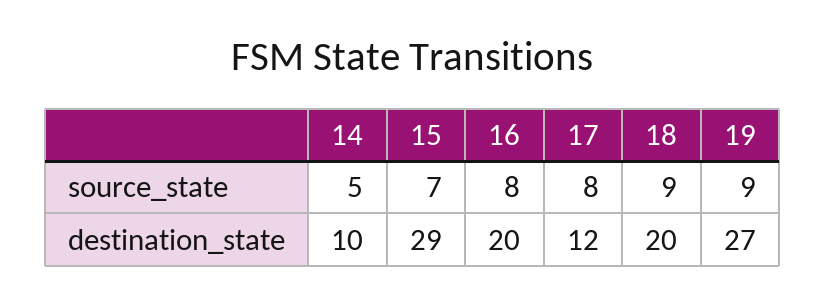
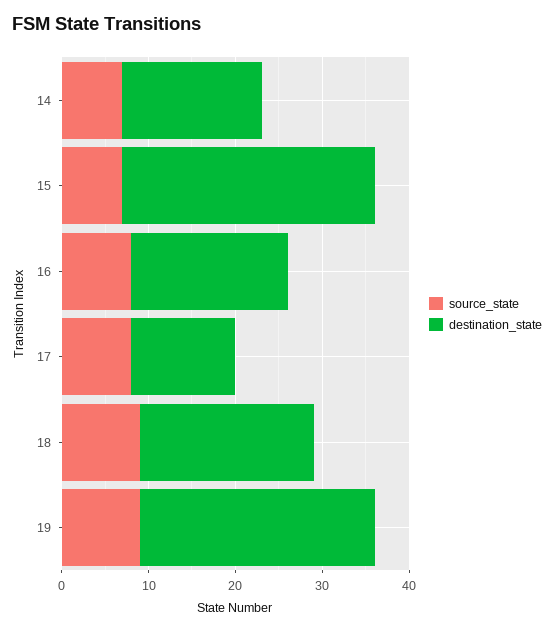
  {
    "source_state": {
-     "14": 5,
+     "14": 7,
      "15": 7,
      "16": 8,
      "17": 8,
      "18": 9,
      "19": 9
    },
    "destination_state": {
-     "14": 10,
+     "14": 16,
      "15": 29,
-     "16": 20,
+     "16": 18,
      "17": 12,
      "18": 20,
      "19": 27
    }
  }

